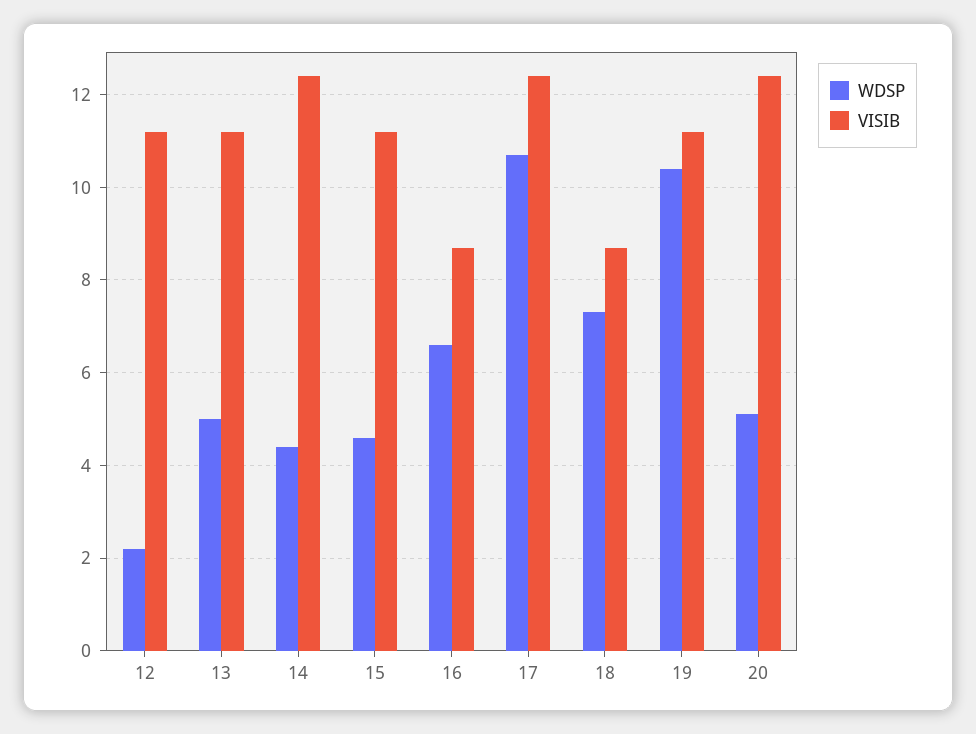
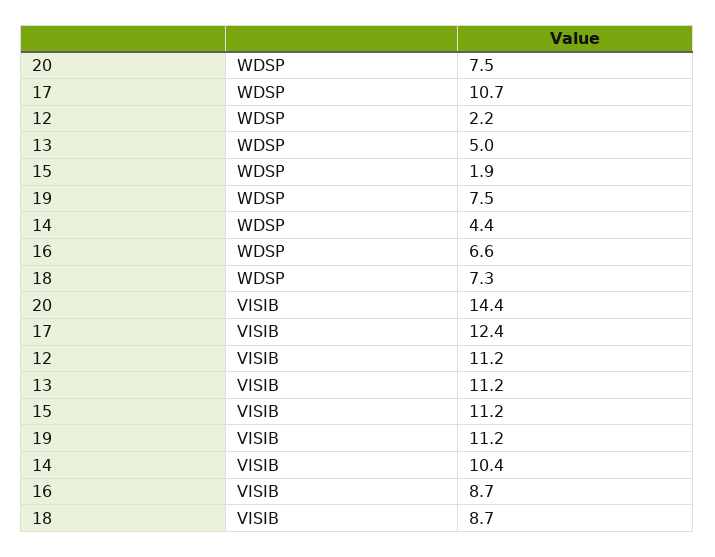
  {
    "WDSP": {
      "12": 2.2,
      "13": 5,
      "14": 4.4,
-     "15": 4.5,
+     "15": 1.9,
      "16": 6.6,
      "17": 10.7,
      "18": 7.3,
-     "19": 10.5,
+     "19": 7.5,
-     "20": 5
+     "20": 7.5
    },
    "VISIB": {
      "12": 11.2,
      "13": 11.2,
-     "14": 12.5,
+     "14": 10.4,
      "15": 11.2,
      "16": 8.7,
      "17": 12.4,
      "18": 8.7,
      "19": 11.2,
-     "20": 12.5
+     "20": 14.4
    }
  }

